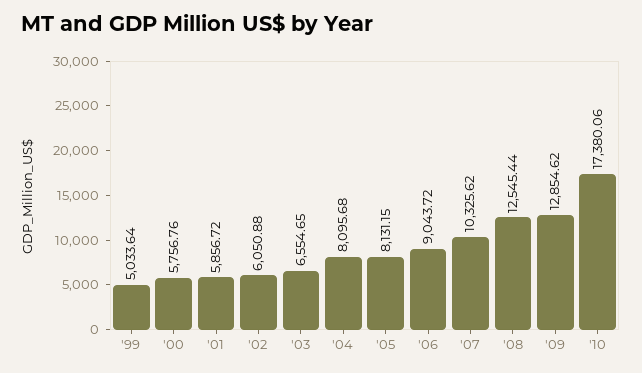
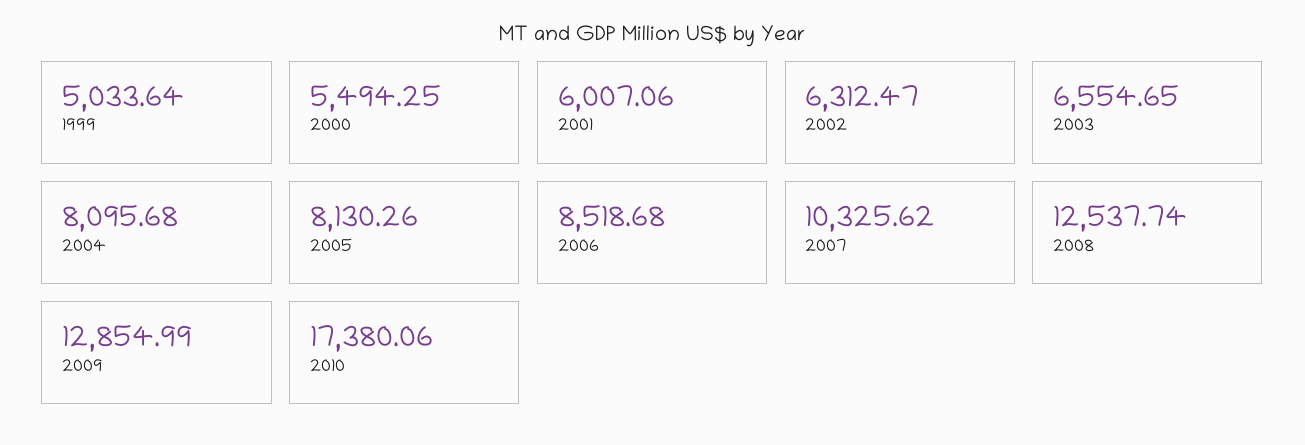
  {
    "'99": 5033.64,
-   "'00": 5756.76,
+   "'00": 5494.25,
-   "'01": 5856.72,
+   "'01": 6007.06,
-   "'02": 6050.88,
+   "'02": 6312.47,
    "'03": 6554.65,
    "'04": 8095.68,
-   "'05": 8131.15,
+   "'05": 8130.26,
-   "'06": 9043.72,
+   "'06": 8518.68,
    "'07": 10325.62,
-   "'08": 12545.44,
+   "'08": 12537.74,
-   "'09": 12854.62,
+   "'09": 12854.99,
    "'10": 17380.06
  }

